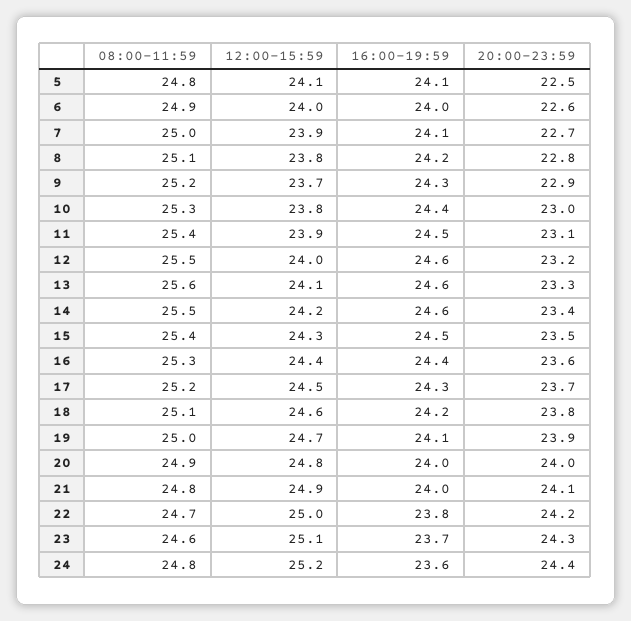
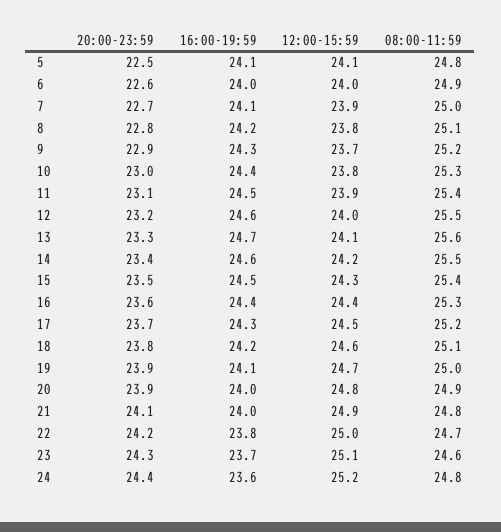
  {
    "08:00-11:59": {
      "5": 24.8,
      "6": 24.9,
      "7": 25,
      "8": 25.1,
      "9": 25.2,
      "10": 25.3,
      "11": 25.4,
      "12": 25.5,
      "13": 25.6,
      "14": 25.5,
      "15": 25.4,
      "16": 25.3,
      "17": 25.2,
      "18": 25.1,
      "19": 25,
      "20": 24.9,
      "21": 24.8,
      "22": 24.7,
      "23": 24.6,
      "24": 24.8
    },
    "12:00-15:59": {
      "5": 24.1,
      "6": 24,
      "7": 23.9,
      "8": 23.8,
      "9": 23.7,
      "10": 23.8,
      "11": 23.9,
      "12": 24,
      "13": 24.1,
      "14": 24.2,
      "15": 24.3,
      "16": 24.4,
      "17": 24.5,
      "18": 24.6,
      "19": 24.7,
      "20": 24.8,
      "21": 24.9,
      "22": 25,
      "23": 25.1,
      "24": 25.2
    },
    "16:00-19:59": {
      "5": 24.1,
      "6": 24,
      "7": 24.1,
      "8": 24.2,
      "9": 24.3,
      "10": 24.4,
      "11": 24.5,
      "12": 24.6,
-     "13": 24.6,
+     "13": 24.7,
      "14": 24.6,
      "15": 24.5,
      "16": 24.4,
      "17": 24.3,
      "18": 24.2,
      "19": 24.1,
      "20": 24,
      "21": 24,
      "22": 23.8,
      "23": 23.7,
      "24": 23.6
    },
    "20:00-23:59": {
      "5": 22.5,
      "6": 22.6,
      "7": 22.7,
      "8": 22.8,
      "9": 22.9,
      "10": 23,
      "11": 23.1,
      "12": 23.2,
      "13": 23.3,
      "14": 23.4,
      "15": 23.5,
      "16": 23.6,
      "17": 23.7,
      "18": 23.8,
      "19": 23.9,
-     "20": 24,
+     "20": 23.9,
      "21": 24.1,
      "22": 24.2,
      "23": 24.3,
      "24": 24.4
    }
  }

